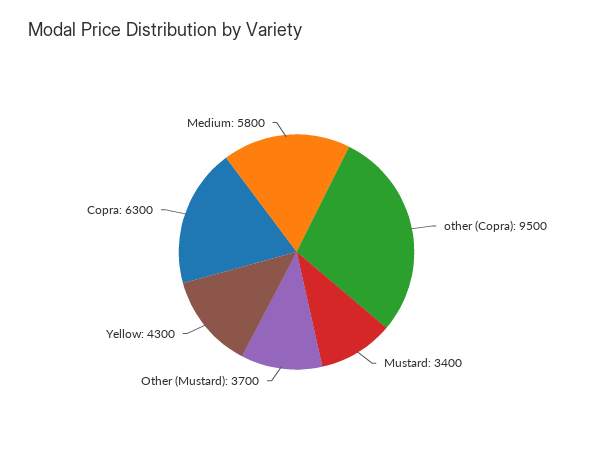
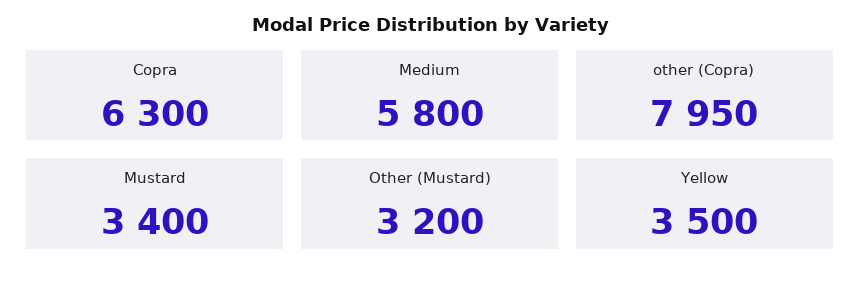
  {
-   "other (Copra)": 9500,
+   "other (Copra)": 7950,
    "Mustard": 3400,
-   "Other (Mustard)": 3700,
+   "Other (Mustard)": 3200,
-   "Yellow": 4300,
+   "Yellow": 3500,
    "Copra": 6300,
    "Medium": 5800
  }

